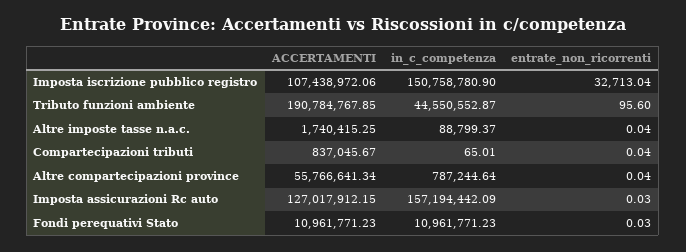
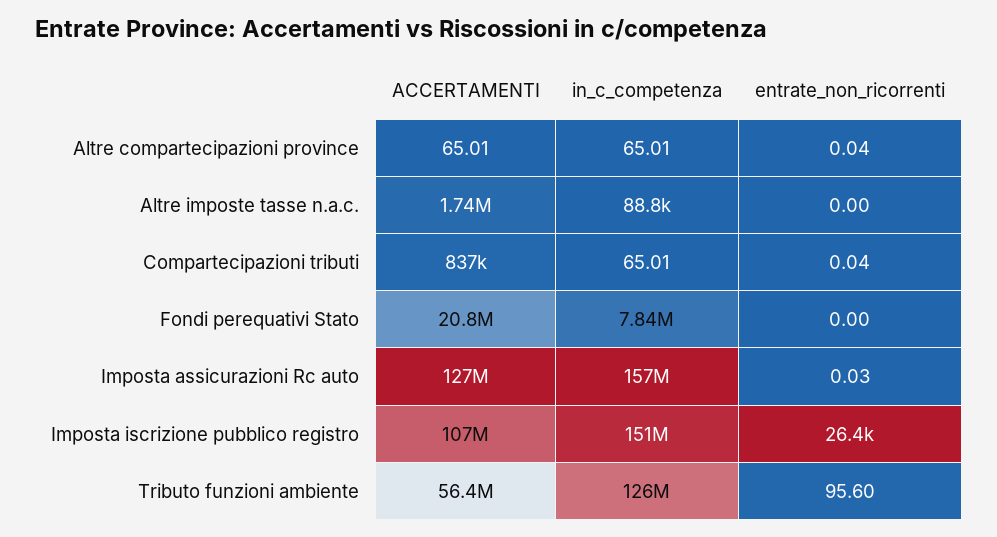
  {
    "ACCERTAMENTI": {
      "Imposta iscrizione pubblico registro": 107438972.06,
-     "Tributo funzioni ambiente": 190784767.85,
+     "Tributo funzioni ambiente": 56400000,
      "Altre imposte tasse n.a.c.": 1740415.25,
      "Compartecipazioni tributi": 837045.67,
-     "Altre compartecipazioni province": 55766641.34,
+     "Altre compartecipazioni province": 65.01,
      "Imposta assicurazioni Rc auto": 127017912.15,
-     "Fondi perequativi Stato": 10961771.23
+     "Fondi perequativi Stato": 20800000
    },
    "in_c_competenza": {
      "Imposta iscrizione pubblico registro": 150758780.9,
-     "Tributo funzioni ambiente": 44550552.87,
+     "Tributo funzioni ambiente": 126000000,
      "Altre imposte tasse n.a.c.": 88799.37,
      "Compartecipazioni tributi": 65.01,
-     "Altre compartecipazioni province": 787244.64,
+     "Altre compartecipazioni province": 65.01,
      "Imposta assicurazioni Rc auto": 157194442.09,
-     "Fondi perequativi Stato": 10961771.23
+     "Fondi perequativi Stato": 7840000
    },
    "entrate_non_ricorrenti": {
-     "Imposta iscrizione pubblico registro": 32713.04,
+     "Imposta iscrizione pubblico registro": 26400,
      "Tributo funzioni ambiente": 95.6,
-     "Altre imposte tasse n.a.c.": 0.04,
+     "Altre imposte tasse n.a.c.": 0,
      "Compartecipazioni tributi": 0.04,
      "Altre compartecipazioni province": 0.04,
      "Imposta assicurazioni Rc auto": 0.03,
-     "Fondi perequativi Stato": 0.03
+     "Fondi perequativi Stato": 0
    }
  }

